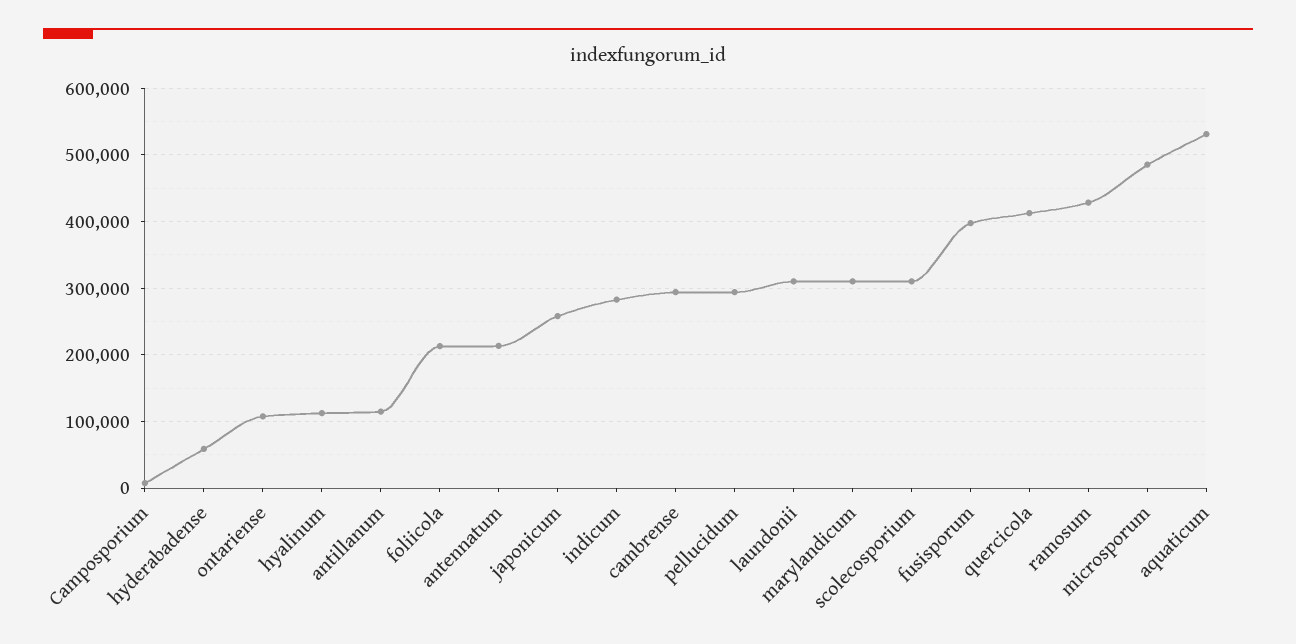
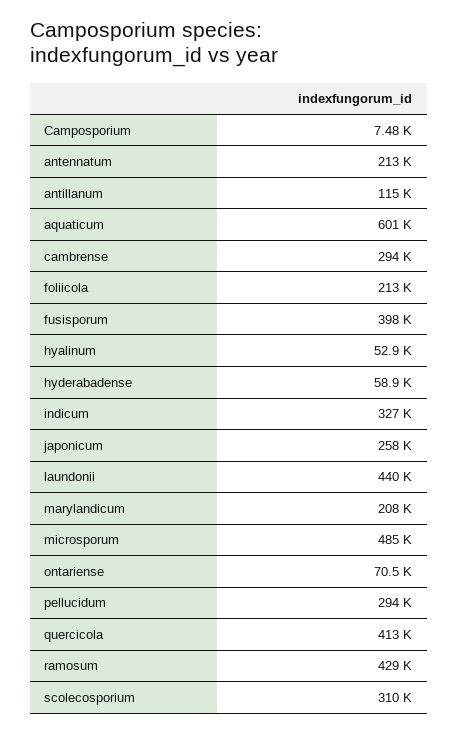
  {
    "Camposporium": 7480,
    "hyderabadense": 58900,
-   "ontariense": 110000,
+   "ontariense": 70500,
-   "hyalinum": 110000,
+   "hyalinum": 52900,
    "antillanum": 115000,
    "foliicola": 213000,
    "antennatum": 213000,
    "japonicum": 258000,
-   "indicum": 280000,
+   "indicum": 327000,
    "cambrense": 294000,
    "pellucidum": 294000,
-   "laundonii": 310000,
+   "laundonii": 440000,
-   "marylandicum": 310000,
+   "marylandicum": 208000,
    "scolecosporium": 310000,
    "fusisporum": 398000,
    "quercicola": 413000,
    "ramosum": 429000,
    "microsporum": 485000,
-   "aquaticum": 530000
+   "aquaticum": 601000
  }

